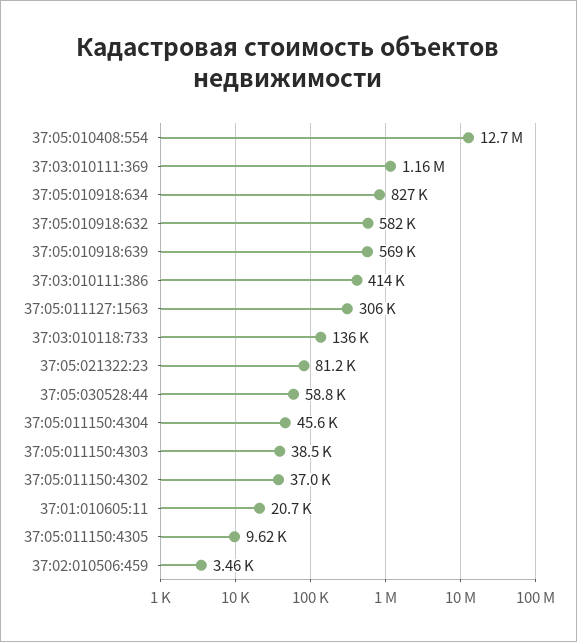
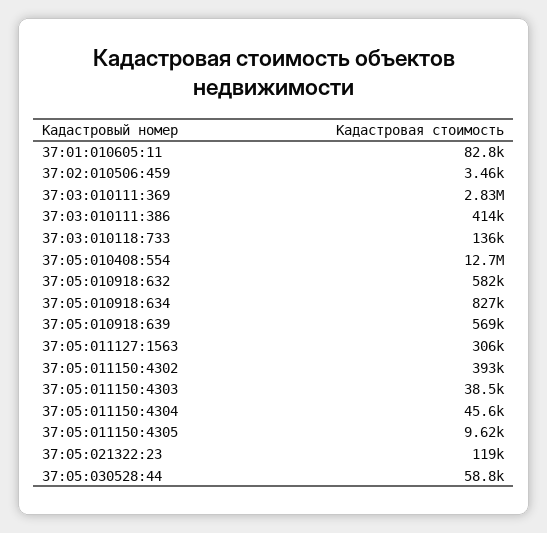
  {
    "37:05:010408:554": 12700000,
-   "37:03:010111:369": 1160000,
+   "37:03:010111:369": 2830000,
    "37:05:010918:634": 827000,
    "37:05:010918:632": 582000,
    "37:05:010918:639": 569000,
    "37:03:010111:386": 414000,
    "37:05:011127:1563": 306000,
    "37:03:010118:733": 136000,
-   "37:05:021322:23": 81200,
+   "37:05:021322:23": 119000,
    "37:05:030528:44": 58800,
    "37:05:011150:4304": 45600,
    "37:05:011150:4303": 38500,
-   "37:05:011150:4302": 37000,
+   "37:05:011150:4302": 393000,
-   "37:01:010605:11": 20700,
+   "37:01:010605:11": 82800,
    "37:05:011150:4305": 9620,
    "37:02:010506:459": 3460
  }

